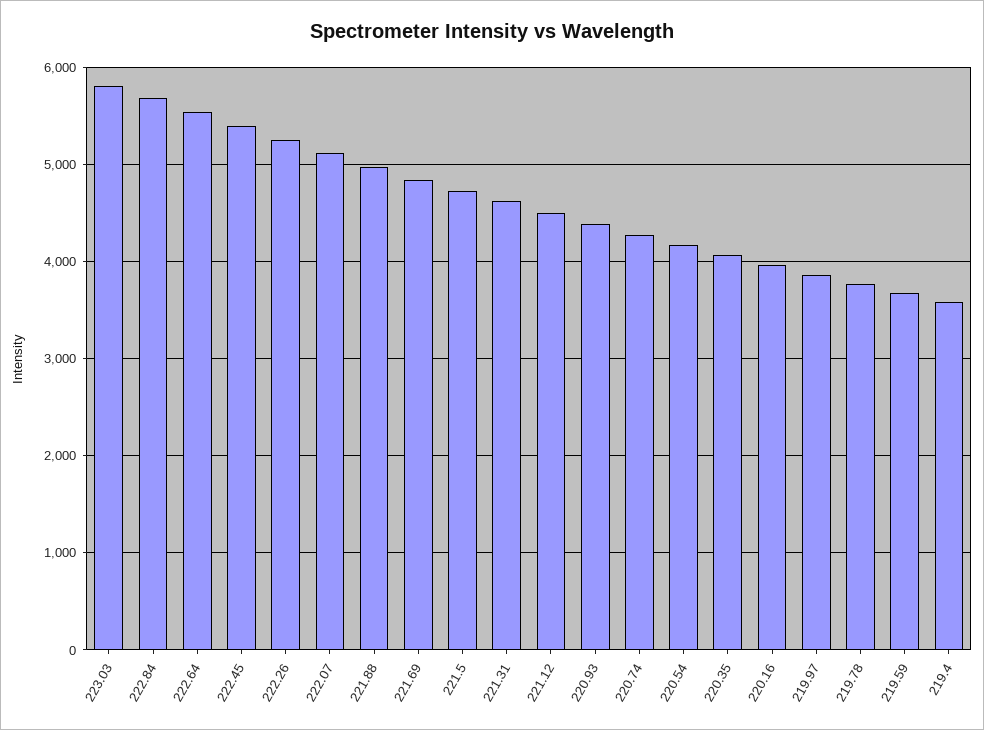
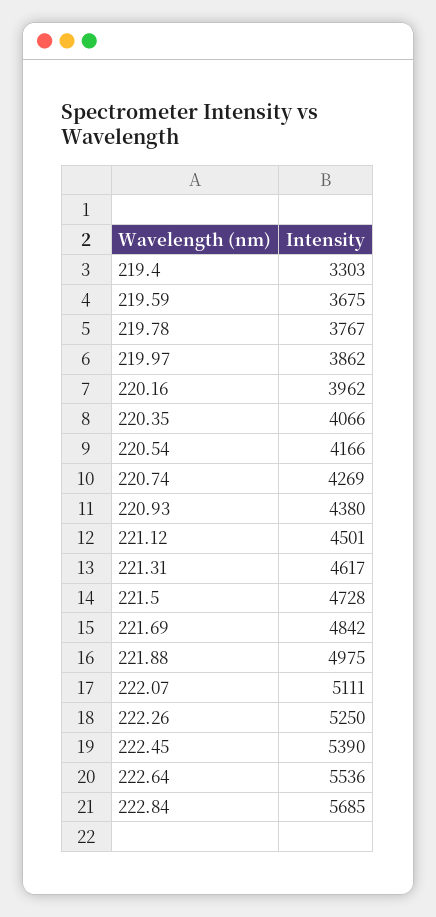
  {
-   "223.03": 5800,
    "222.84": 5685,
    "222.64": 5536,
    "222.45": 5390,
    "222.26": 5250,
    "222.07": 5111,
    "221.88": 4975,
    "221.69": 4842,
    "221.5": 4728,
    "221.31": 4617,
    "221.12": 4501,
    "220.93": 4380,
    "220.74": 4269,
    "220.54": 4166,
    "220.35": 4066,
    "220.16": 3962,
    "219.97": 3862,
    "219.78": 3767,
    "219.59": 3675,
-   "219.4": 3600
+   "219.4": 3303
  }

